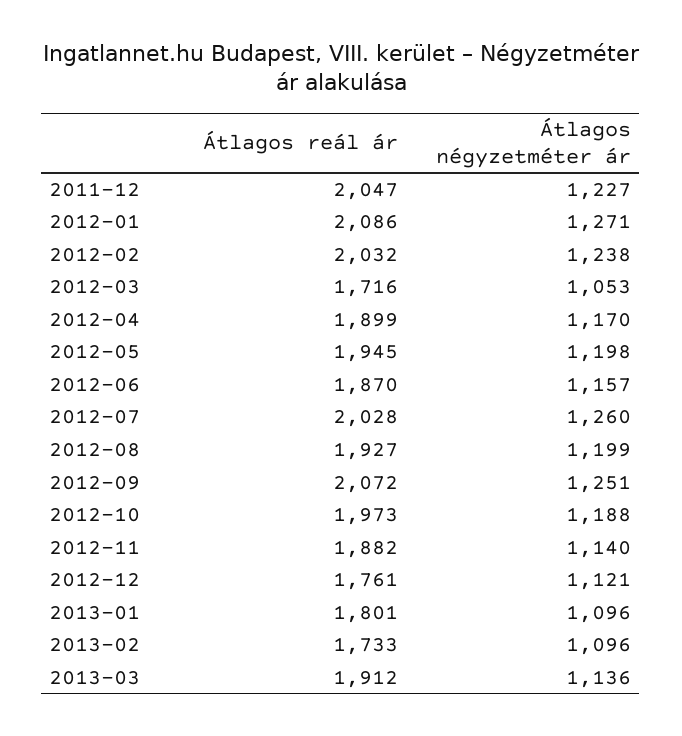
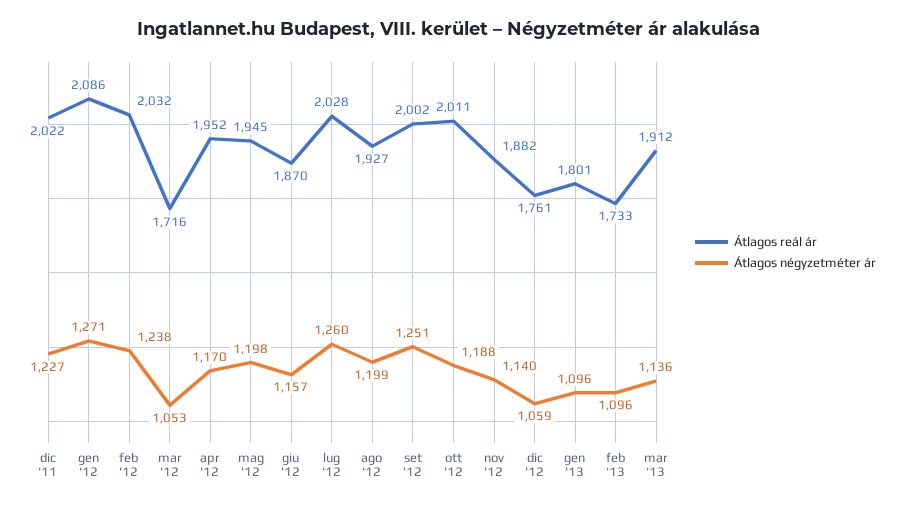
  {
    "Átlagos reál ár": {
-     "2011-12": 2047,
+     "2011-12": 2022,
      "2012-01": 2086,
      "2012-02": 2032,
      "2012-03": 1716,
-     "2012-04": 1899,
+     "2012-04": 1952,
      "2012-05": 1945,
      "2012-06": 1870,
      "2012-07": 2028,
      "2012-08": 1927,
-     "2012-09": 2072,
+     "2012-09": 2002,
-     "2012-10": 1973,
+     "2012-10": 2011,
      "2012-11": 1882,
      "2012-12": 1761,
      "2013-01": 1801,
      "2013-02": 1733,
      "2013-03": 1912
    },
    "Átlagos négyzetméter ár": {
      "2011-12": 1227,
      "2012-01": 1271,
      "2012-02": 1238,
      "2012-03": 1053,
      "2012-04": 1170,
      "2012-05": 1198,
      "2012-06": 1157,
      "2012-07": 1260,
      "2012-08": 1199,
      "2012-09": 1251,
      "2012-10": 1188,
      "2012-11": 1140,
-     "2012-12": 1121,
+     "2012-12": 1059,
      "2013-01": 1096,
      "2013-02": 1096,
      "2013-03": 1136
    }
  }

